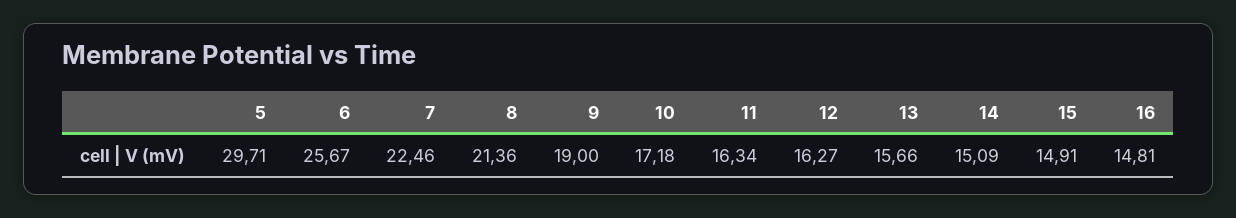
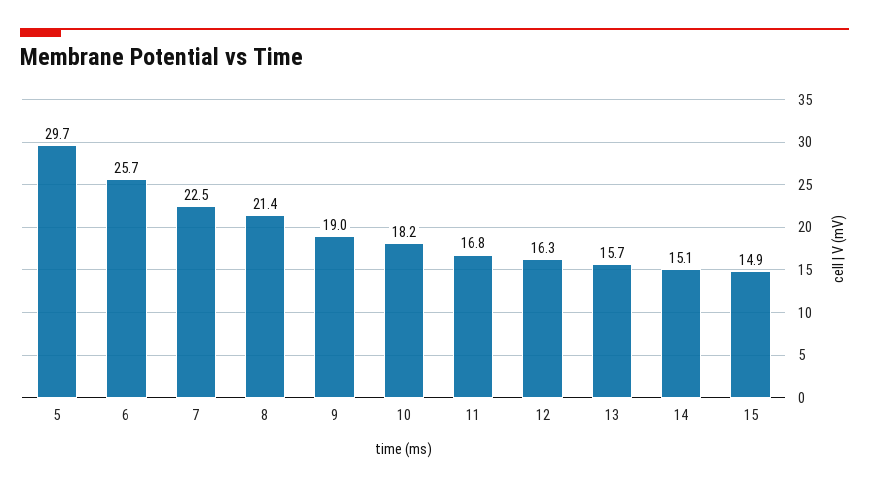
  {
    "5": 29.71,
    "6": 25.67,
    "7": 22.46,
    "8": 21.36,
    "9": 19,
-   "10": 17.18,
+   "10": 18.2,
-   "11": 16.34,
+   "11": 16.8,
    "12": 16.27,
    "13": 15.66,
    "14": 15.09,
-   "15": 14.91,
+   "15": 14.91
-   "16": 14.81
  }

